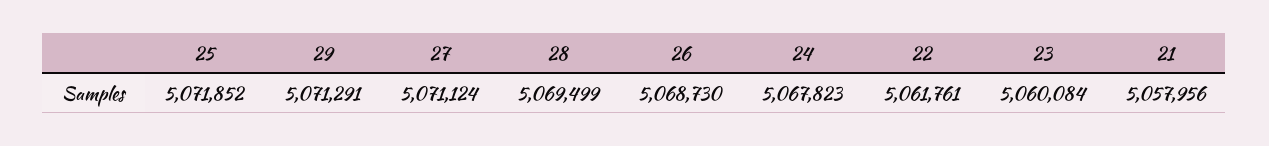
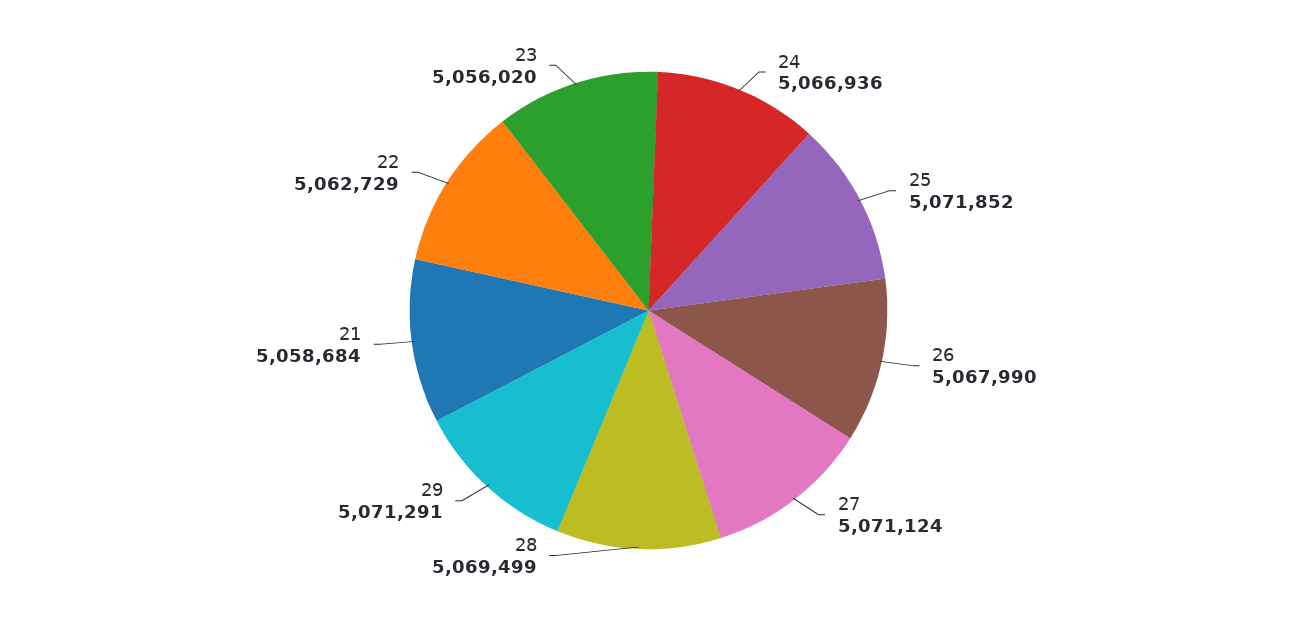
  {
    "25": 5071852,
    "29": 5071291,
    "27": 5071124,
    "28": 5069499,
-   "26": 5068730,
+   "26": 5067990,
-   "24": 5067823,
+   "24": 5066936,
-   "22": 5061761,
+   "22": 5062729,
-   "23": 5060084,
+   "23": 5056020,
-   "21": 5057956
+   "21": 5058684
  }

